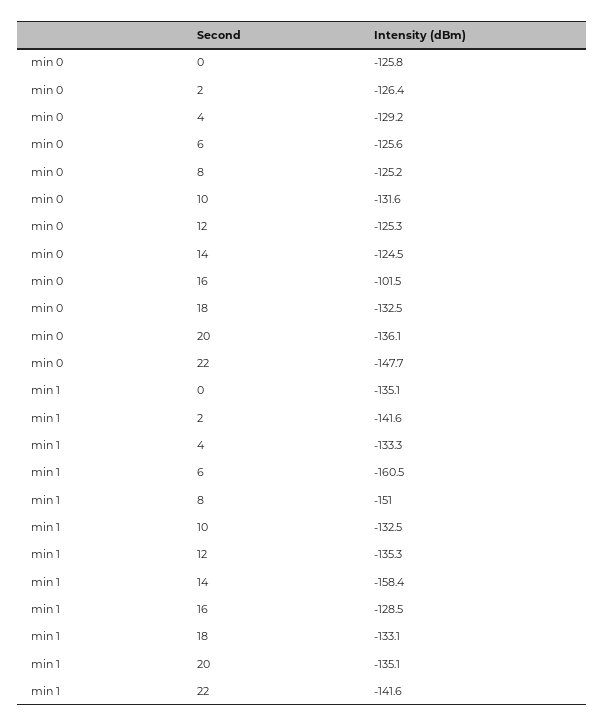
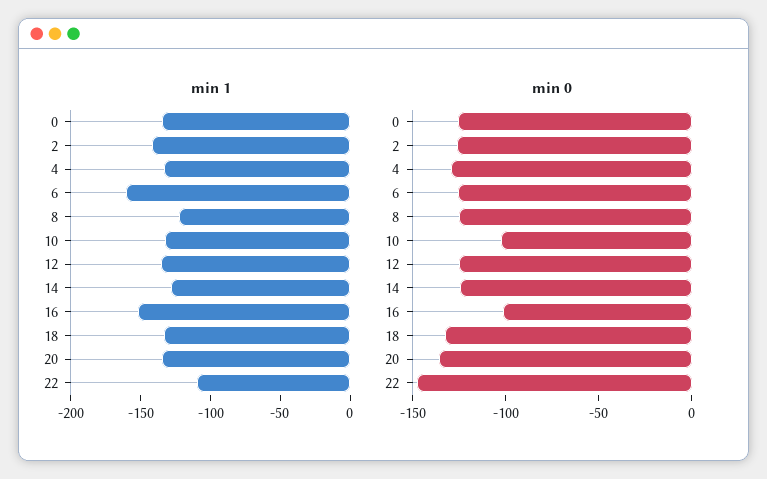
  {
    "min 0": {
      "0": -125.8,
      "2": -126.4,
      "4": -129.2,
      "6": -125.6,
      "8": -125.2,
-     "10": -131.6,
+     "10": -100,
      "12": -125.3,
      "14": -124.5,
      "16": -101.5,
      "18": -132.5,
      "20": -136.1,
      "22": -147.7
    },
    "min 1": {
      "0": -135.1,
      "2": -141.6,
      "4": -133.3,
      "6": -160.5,
-     "8": -151,
+     "8": -120,
      "10": -132.5,
      "12": -135.3,
-     "14": -158.4,
+     "14": -130,
-     "16": -128.5,
+     "16": -150,
      "18": -133.1,
      "20": -135.1,
-     "22": -141.6
+     "22": -110
    }
  }

